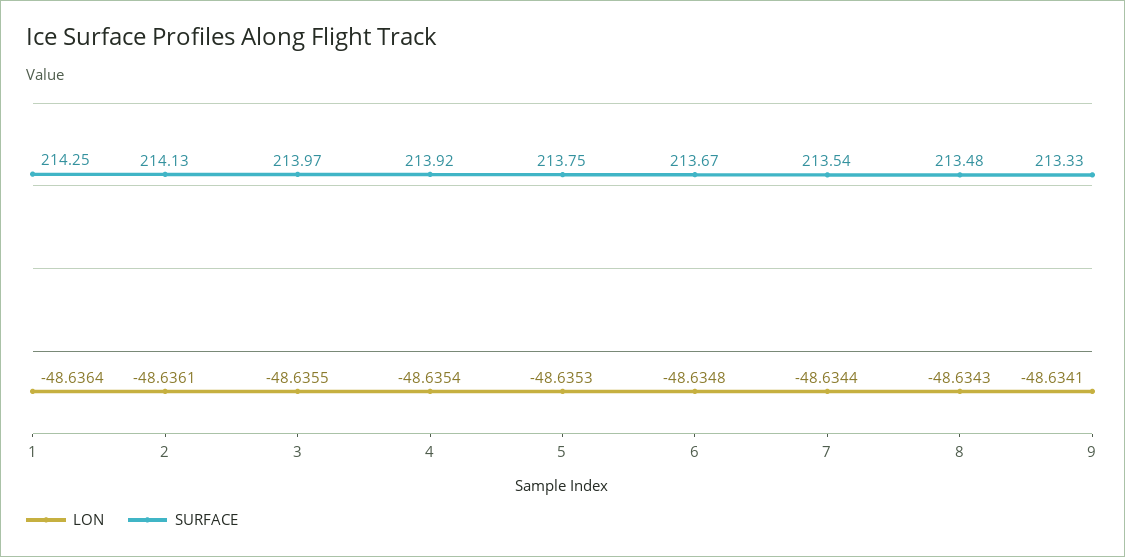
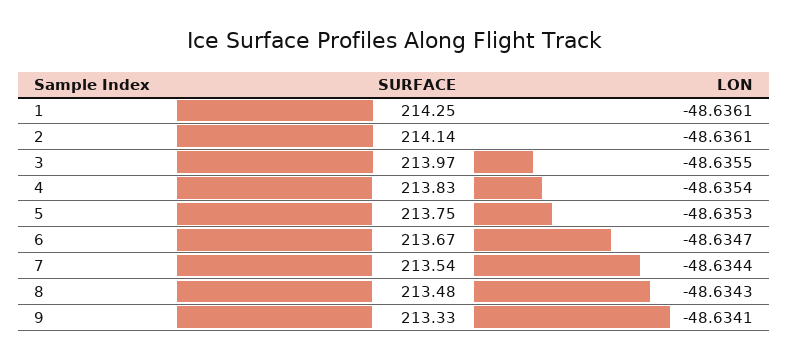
  {
    "LON": {
-     "1": -48.6364,
+     "1": -48.6361,
      "2": -48.6361,
      "3": -48.6355,
      "4": -48.6354,
      "5": -48.6353,
-     "6": -48.6348,
+     "6": -48.6347,
      "7": -48.6344,
      "8": -48.6343,
      "9": -48.6341
    },
    "SURFACE": {
      "1": 214.25,
-     "2": 214.13,
+     "2": 214.14,
      "3": 213.97,
-     "4": 213.92,
+     "4": 213.83,
      "5": 213.75,
      "6": 213.67,
      "7": 213.54,
      "8": 213.48,
      "9": 213.33
    }
  }

